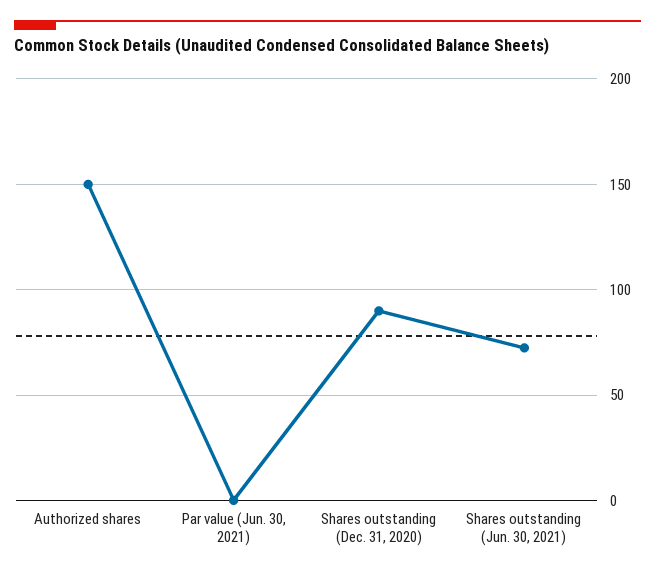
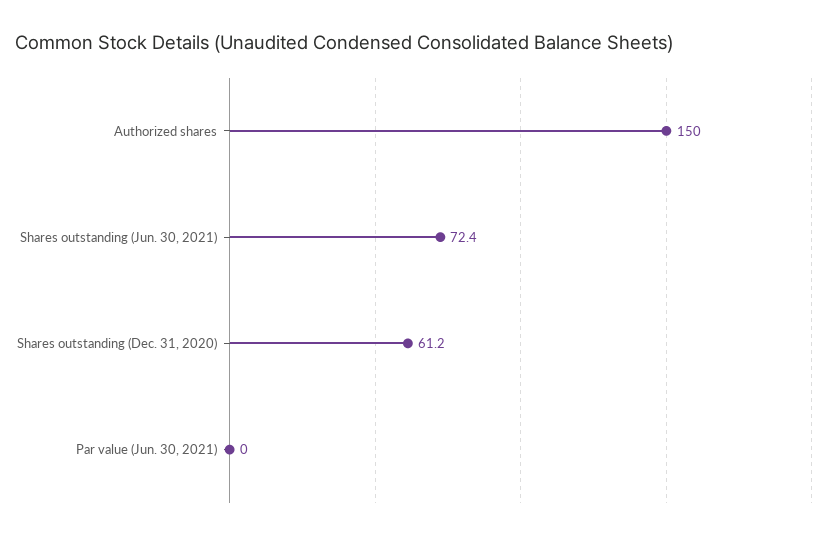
  {
    "Authorized shares": 150,
    "Par value (Jun. 30, 2021)": 0,
-   "Shares outstanding (Dec. 31, 2020)": 90,
+   "Shares outstanding (Dec. 31, 2020)": 61.2,
    "Shares outstanding (Jun. 30, 2021)": 72.4
  }

